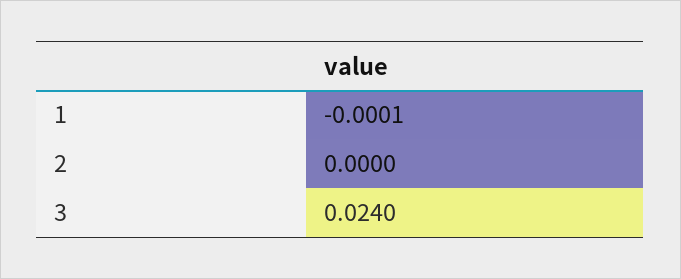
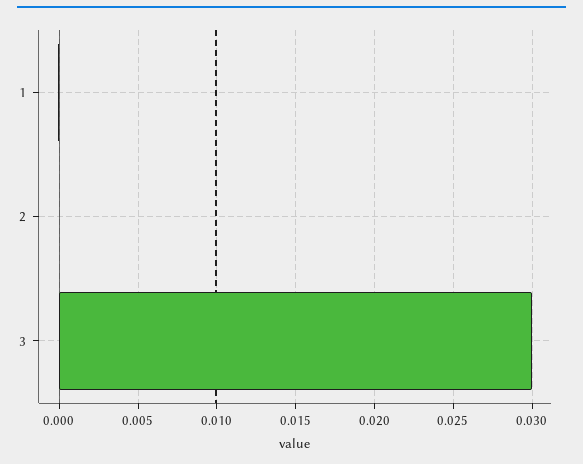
  {
    "1": -0.0001,
    "2": 0,
-   "3": 0.024
+   "3": 0.03
  }

